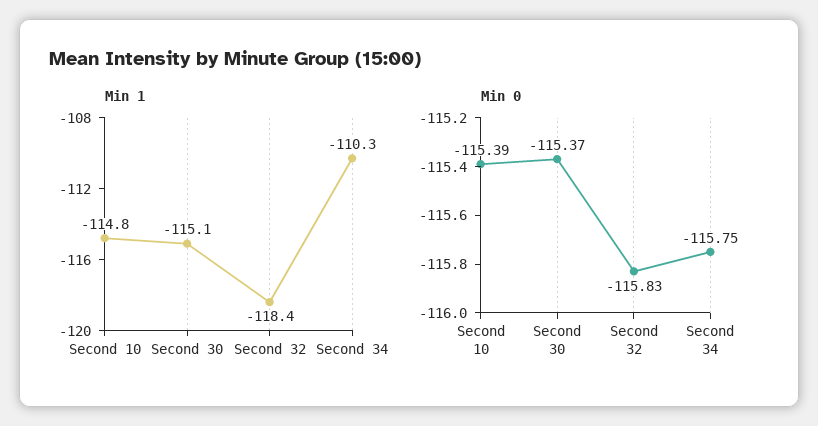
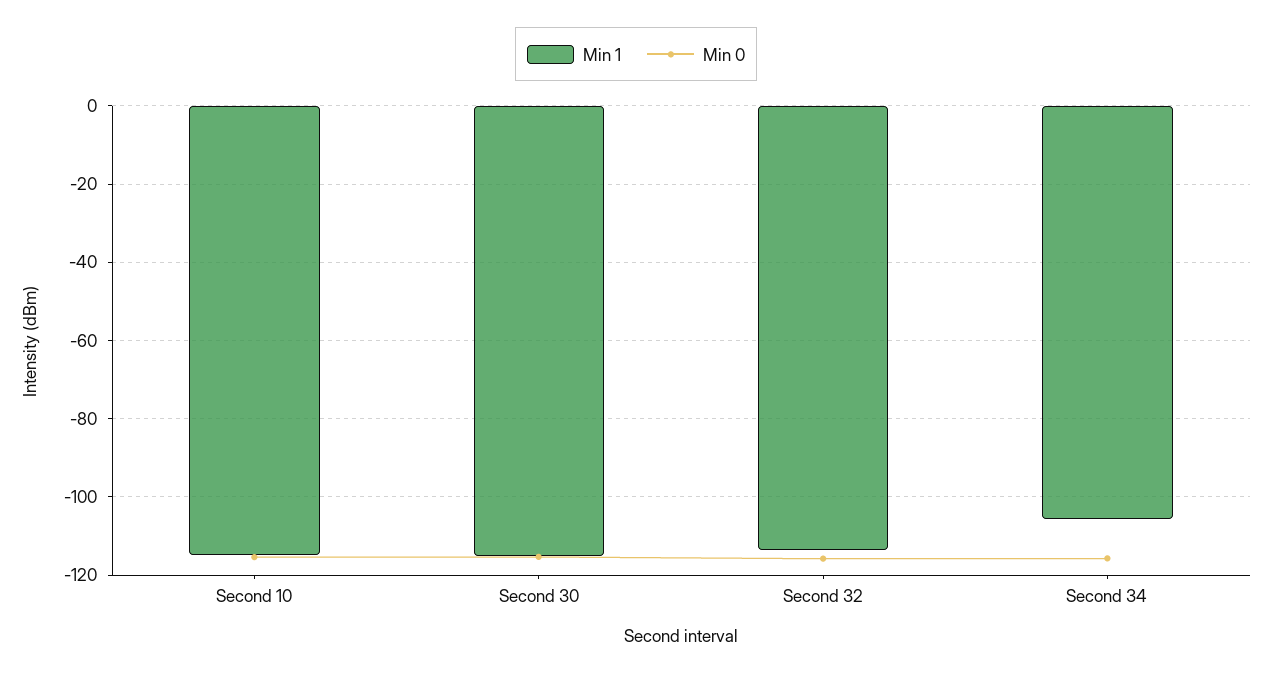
  {
    "Min 1": {
      "Second 10": -114.8,
      "Second 30": -115.1,
-     "Second 32": -118.4,
+     "Second 32": -114,
-     "Second 34": -110.3
+     "Second 34": -106
    },
    "Min 0": {
      "Second 10": -115.39,
      "Second 30": -115.37,
      "Second 32": -115.83,
      "Second 34": -115.75
    }
  }

